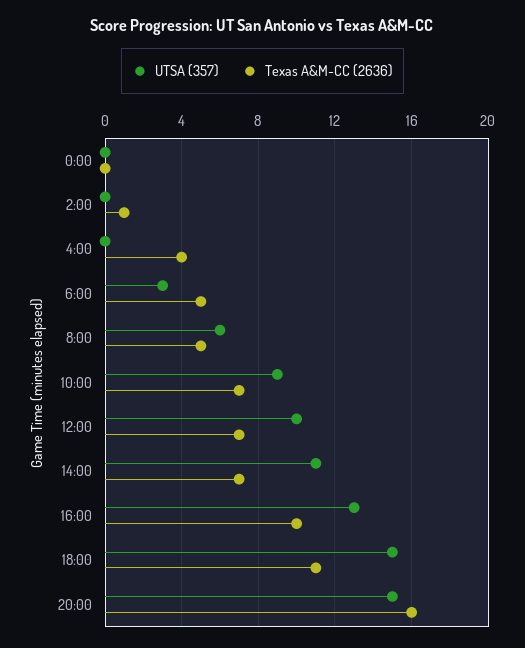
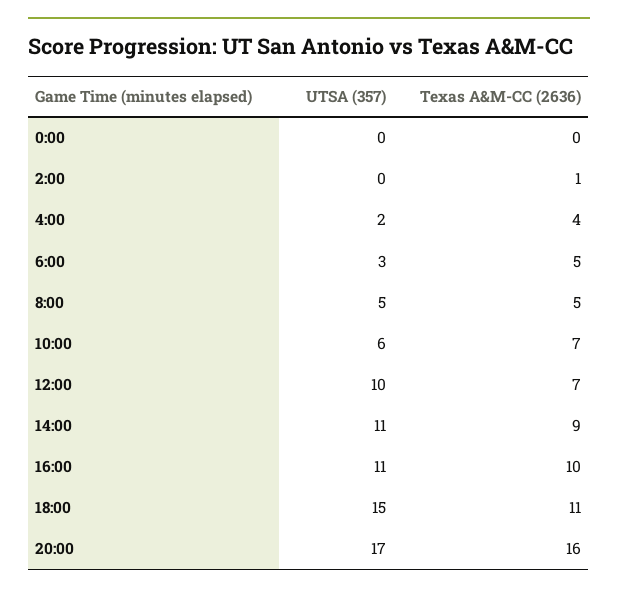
  {
    "UTSA (357)": {
      "0:00": 0,
      "2:00": 0,
-     "4:00": 0,
+     "4:00": 2,
      "6:00": 3,
-     "8:00": 6,
+     "8:00": 5,
-     "10:00": 9,
+     "10:00": 6,
      "12:00": 10,
      "14:00": 11,
-     "16:00": 13,
+     "16:00": 11,
      "18:00": 15,
-     "20:00": 15
+     "20:00": 17
    },
    "Texas A&M-CC (2636)": {
      "0:00": 0,
      "2:00": 1,
      "4:00": 4,
      "6:00": 5,
      "8:00": 5,
      "10:00": 7,
      "12:00": 7,
-     "14:00": 7,
+     "14:00": 9,
      "16:00": 10,
      "18:00": 11,
      "20:00": 16
    }
  }

